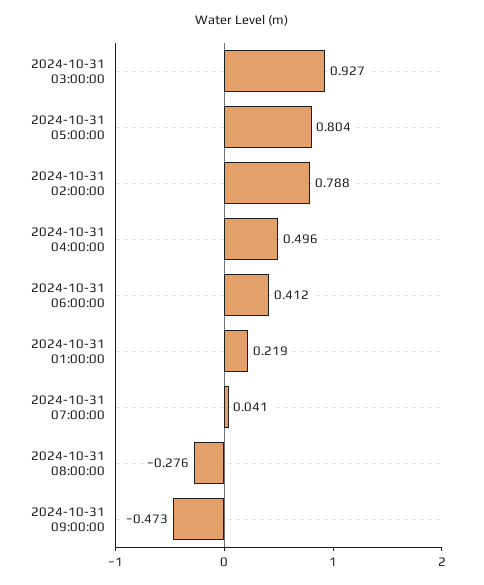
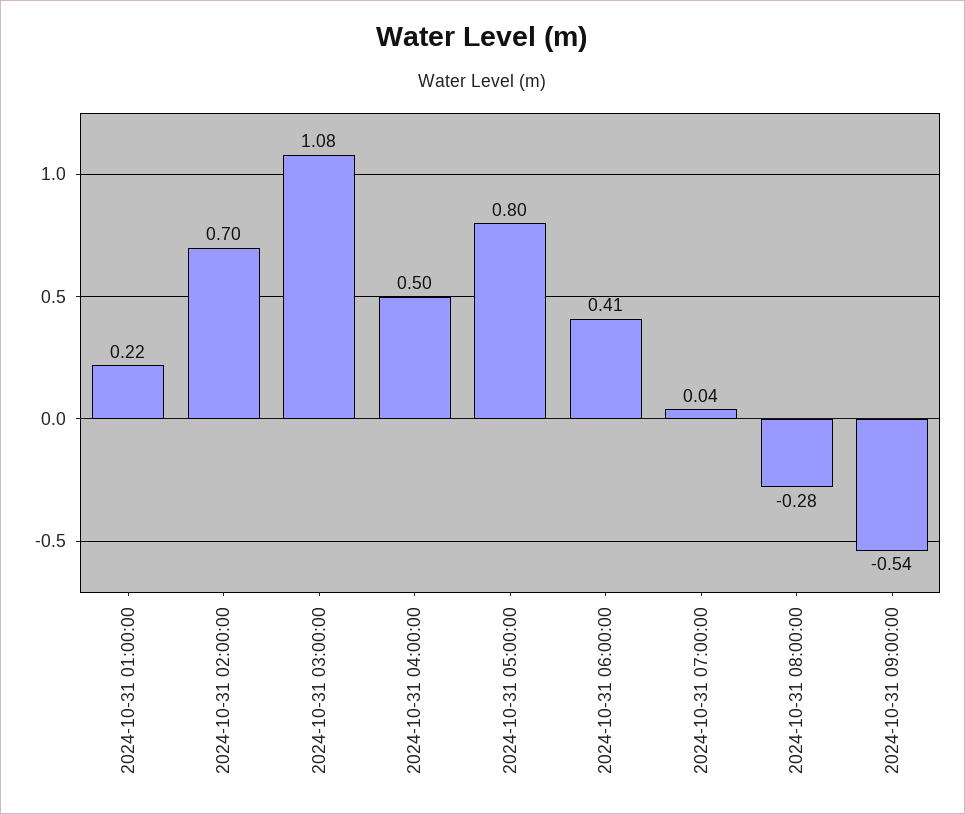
  {
-   "2024-10-31 03:00:00": 0.927,
+   "2024-10-31 03:00:00": 1.08,
    "2024-10-31 05:00:00": 0.804,
-   "2024-10-31 02:00:00": 0.788,
+   "2024-10-31 02:00:00": 0.7,
    "2024-10-31 04:00:00": 0.496,
    "2024-10-31 06:00:00": 0.412,
    "2024-10-31 01:00:00": 0.219,
    "2024-10-31 07:00:00": 0.041,
    "2024-10-31 08:00:00": -0.276,
-   "2024-10-31 09:00:00": -0.473
+   "2024-10-31 09:00:00": -0.54
  }

